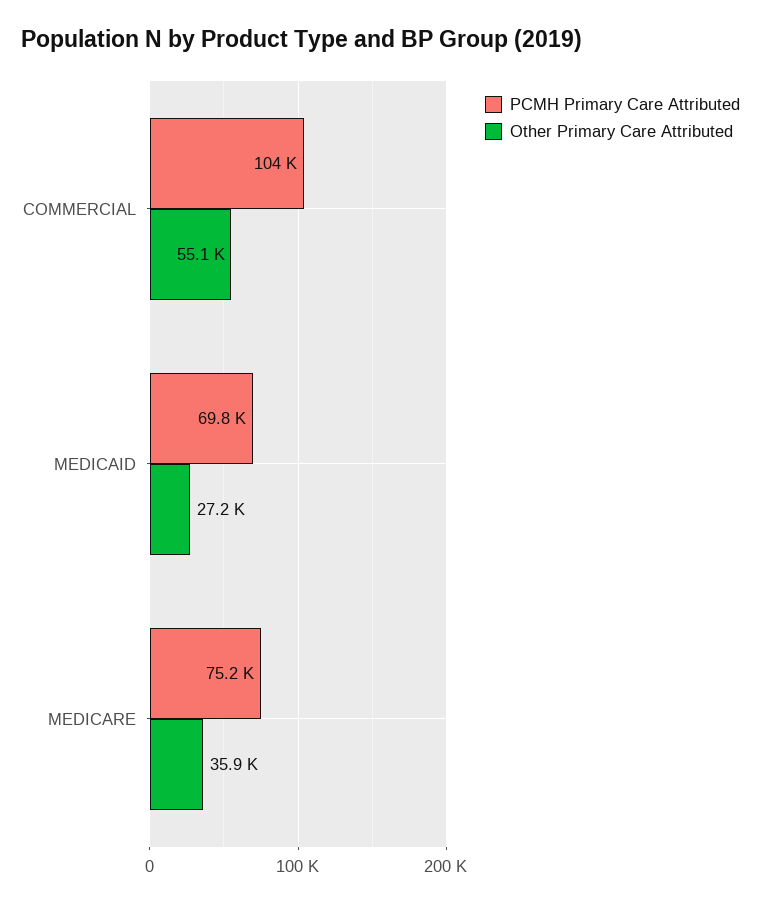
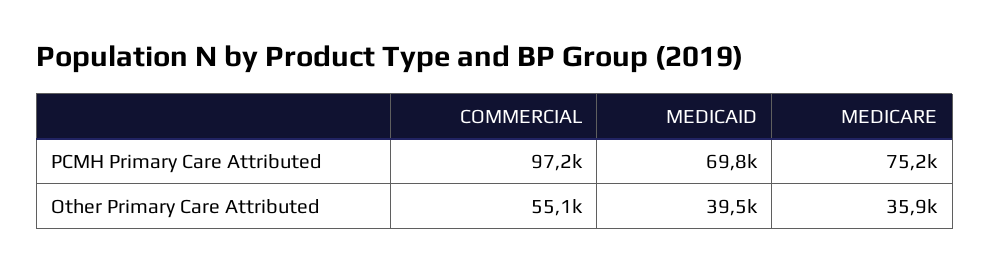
  {
    "PCMH Primary Care Attributed": {
-     "COMMERCIAL": 104000,
+     "COMMERCIAL": 97200,
      "MEDICAID": 69800,
      "MEDICARE": 75200
    },
    "Other Primary Care Attributed": {
      "COMMERCIAL": 55100,
-     "MEDICAID": 27200,
+     "MEDICAID": 39500,
      "MEDICARE": 35900
    }
  }

